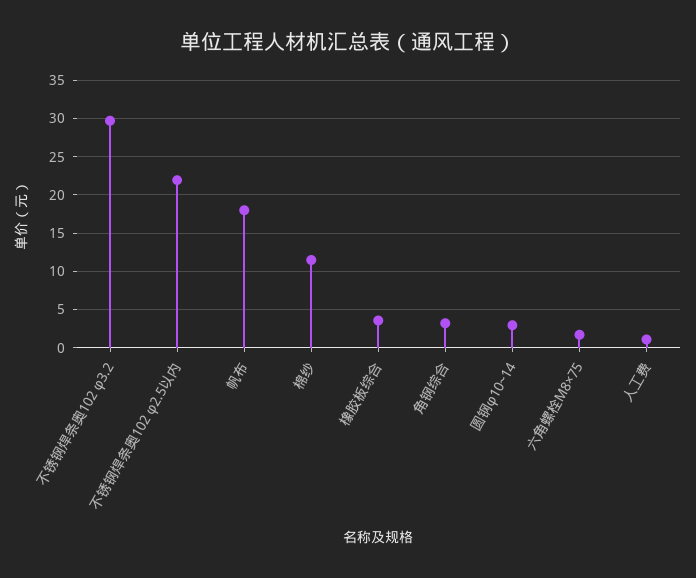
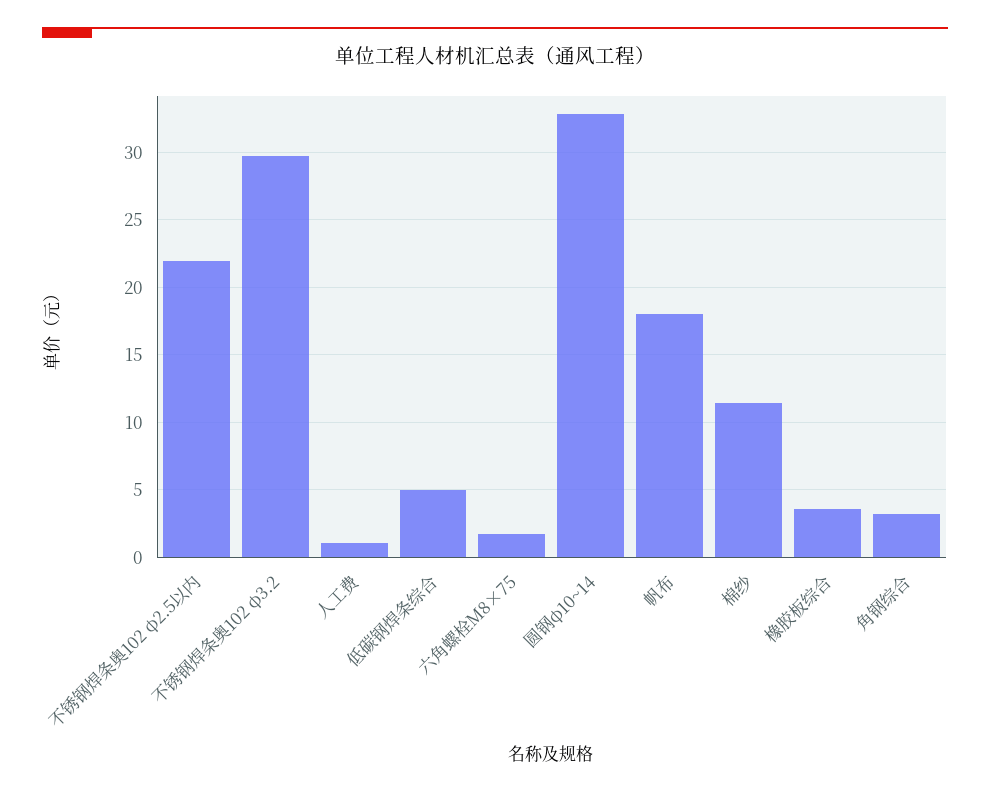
  {
    "不锈钢焊条奥102 φ3.2": 29.5,
    "不锈钢焊条奥102 φ2.5以内": 22,
    "帆布": 18,
    "棉纱": 11.5,
    "橡胶板综合": 3.5,
    "角钢综合": 3,
-   "圆钢φ10~14": 3,
+   "圆钢φ10~14": 33,
    "六角螺栓M8×75": 1.5,
-   "人工费": 1
+   "人工费": 1,
+   "低碳钢焊条综合": 5
  }

